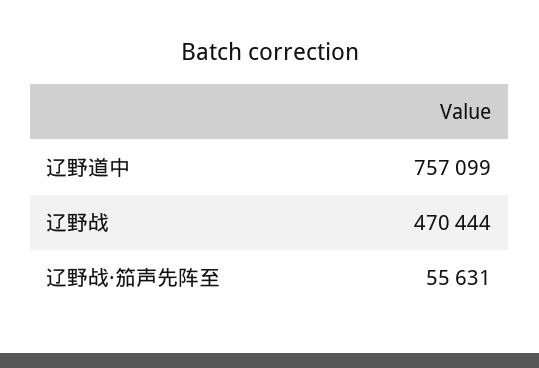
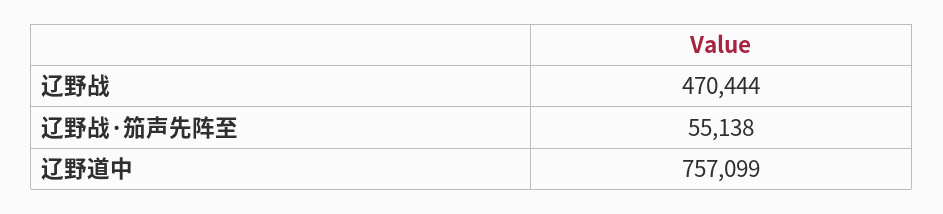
  {
    "辽野道中": 757099,
    "辽野战": 470444,
-   "辽野战·笳声先阵至": 55631
+   "辽野战·笳声先阵至": 55138
  }

